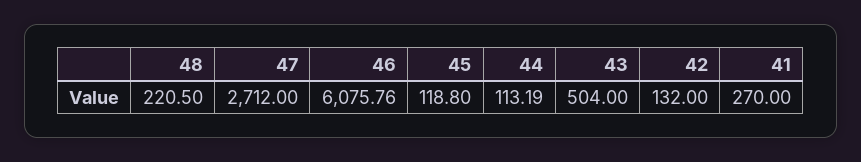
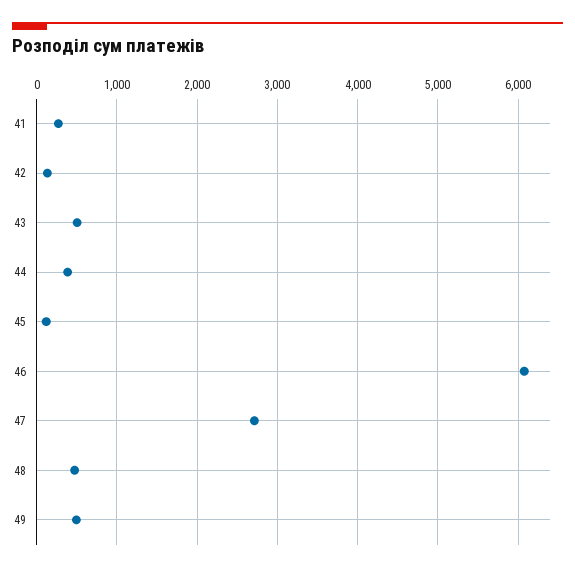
  {
-   "48": 220.5,
+   "48": 500,
    "47": 2712,
    "46": 6075.76,
    "45": 118.8,
-   "44": 113.19,
+   "44": 400,
    "43": 504,
    "42": 132,
-   "41": 270
+   "41": 270,
+   "49": 500
  }

